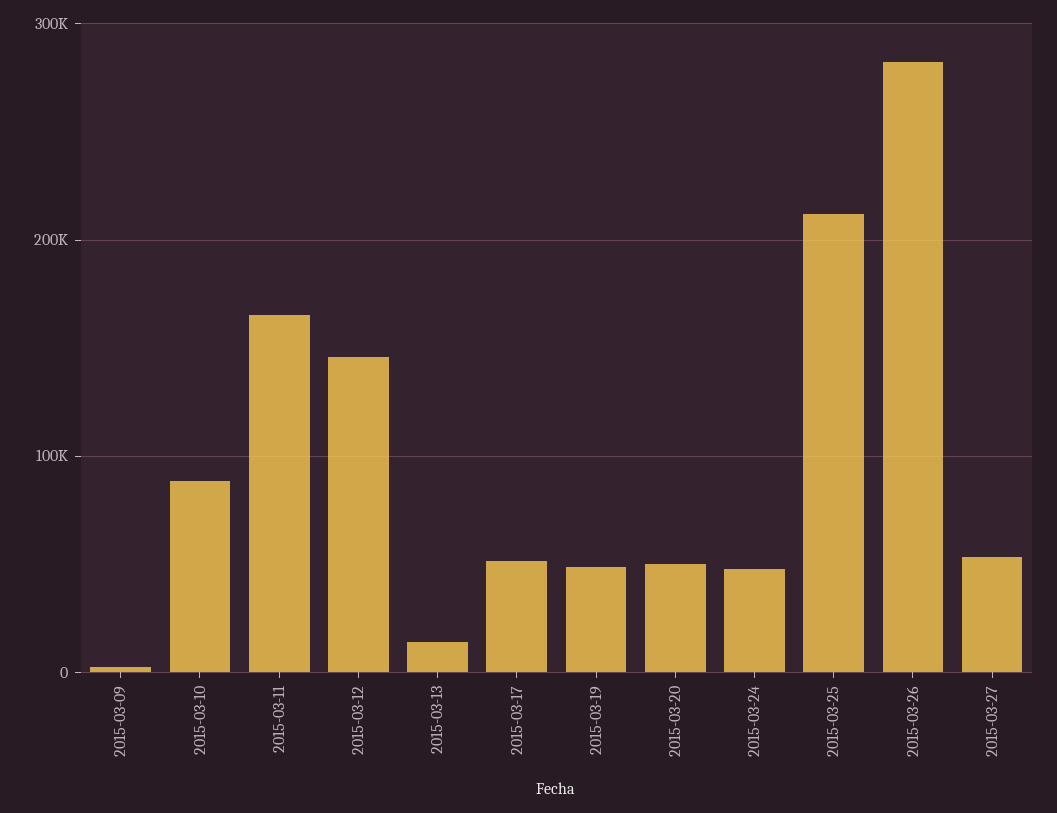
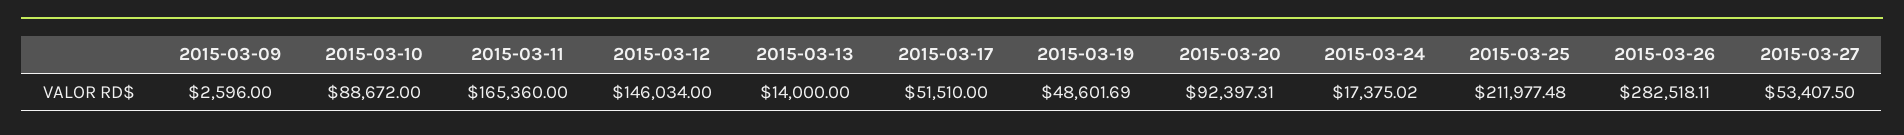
  {
    "2015-03-09": 2596,
    "2015-03-10": 88672,
    "2015-03-11": 165360,
    "2015-03-12": 146034,
    "2015-03-13": 14000,
    "2015-03-17": 51510,
    "2015-03-19": 48601.69,
-   "2015-03-20": 50000,
+   "2015-03-20": 92397.31,
-   "2015-03-24": 50000,
+   "2015-03-24": 17375.02,
    "2015-03-25": 211977.48,
    "2015-03-26": 282518.11,
    "2015-03-27": 53407.5
  }

